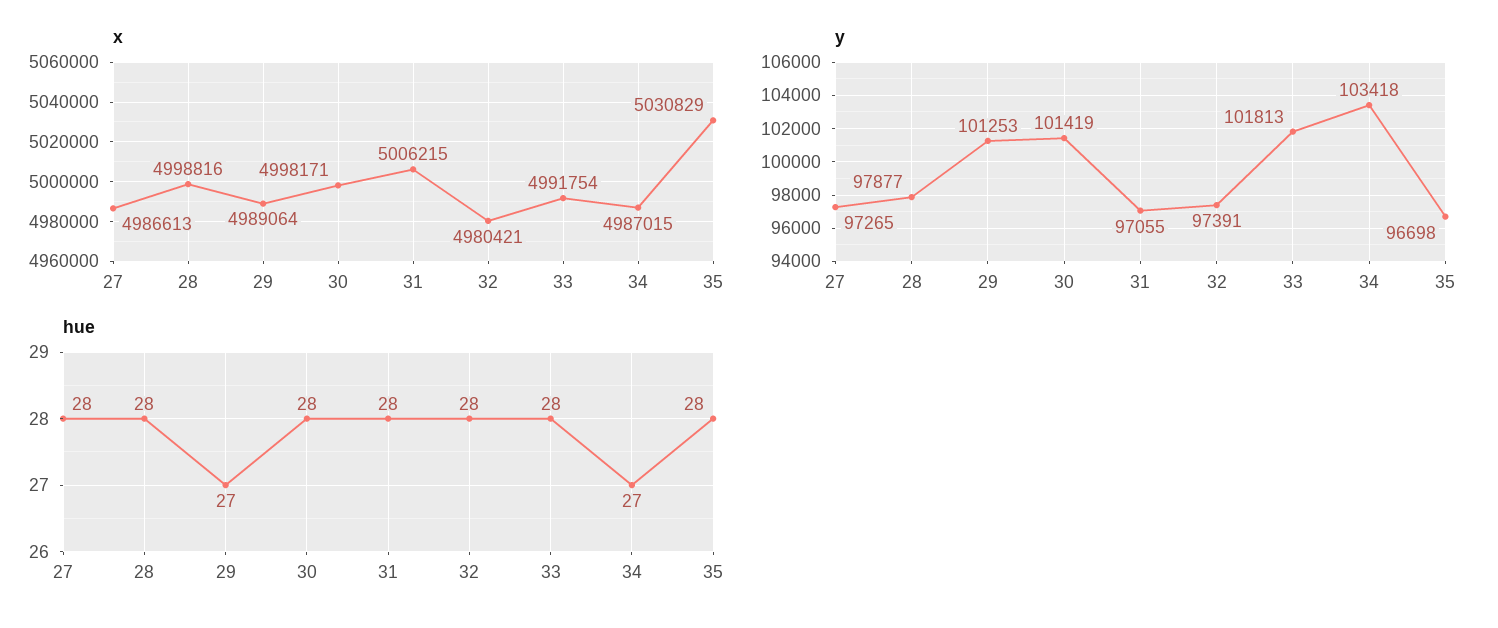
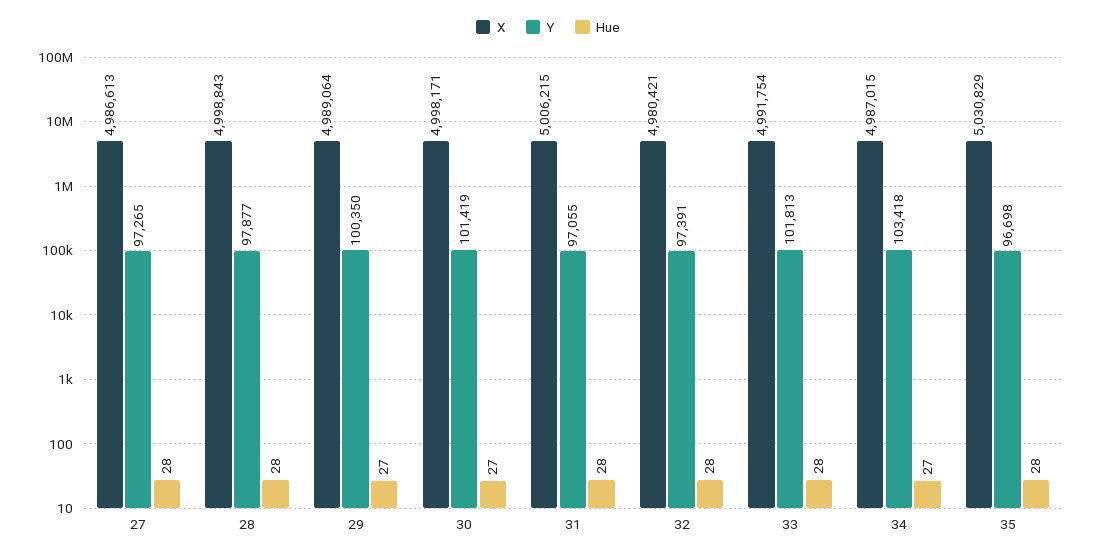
  {
    "x": {
      "27": 4986613,
-     "28": 4998816,
+     "28": 4998843,
      "29": 4989064,
      "30": 4998171,
      "31": 5006215,
      "32": 4980421,
      "33": 4991754,
      "34": 4987015,
      "35": 5030829
    },
    "y": {
      "27": 97265,
      "28": 97877,
-     "29": 101253,
+     "29": 100350,
      "30": 101419,
      "31": 97055,
      "32": 97391,
      "33": 101813,
      "34": 103418,
      "35": 96698
    },
    "hue": {
      "27": 28,
      "28": 28,
      "29": 27,
-     "30": 28,
+     "30": 27,
      "31": 28,
      "32": 28,
      "33": 28,
      "34": 27,
      "35": 28
    }
  }

